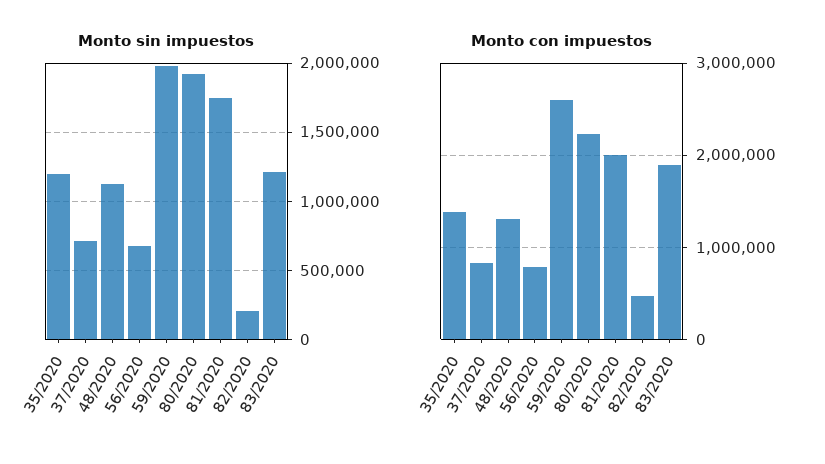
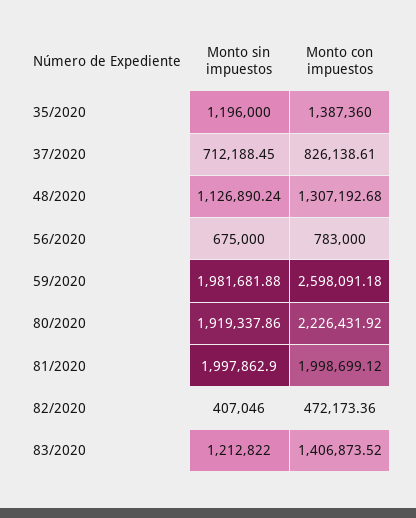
  {
    "Monto sin impuestos": {
      "35/2020": 1196000,
      "37/2020": 712188.45,
      "48/2020": 1126890.24,
      "56/2020": 675000,
      "59/2020": 1981681.88,
      "80/2020": 1919337.86,
-     "81/2020": 1750000,
+     "81/2020": 1997862.9,
-     "82/2020": 200000,
+     "82/2020": 407046,
      "83/2020": 1212822
    },
    "Monto con impuestos": {
      "35/2020": 1387360,
      "37/2020": 826138.61,
      "48/2020": 1307192.68,
      "56/2020": 783000,
      "59/2020": 2598091.18,
      "80/2020": 2226431.92,
      "81/2020": 1998699.12,
      "82/2020": 472173.36,
-     "83/2020": 1900000
+     "83/2020": 1406873.52
    }
  }

